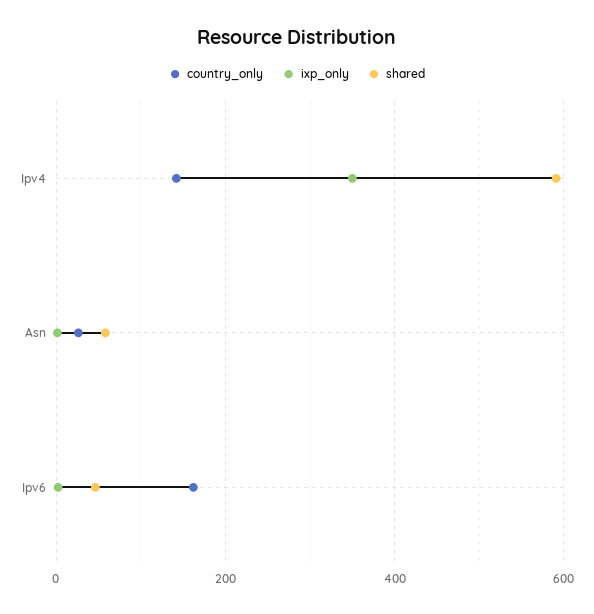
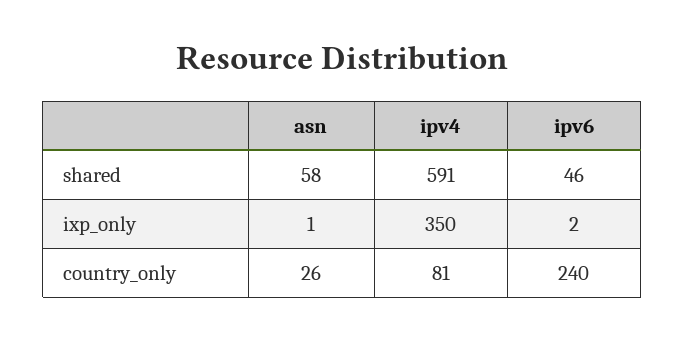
  {
    "country_only": {
-     "Ipv4": 140,
+     "Ipv4": 81,
      "Asn": 26,
-     "Ipv6": 160
+     "Ipv6": 240
    },
    "ixp_only": {
      "Ipv4": 350,
      "Asn": 1,
      "Ipv6": 2
    },
    "shared": {
      "Ipv4": 591,
      "Asn": 58,
      "Ipv6": 46
    }
  }

